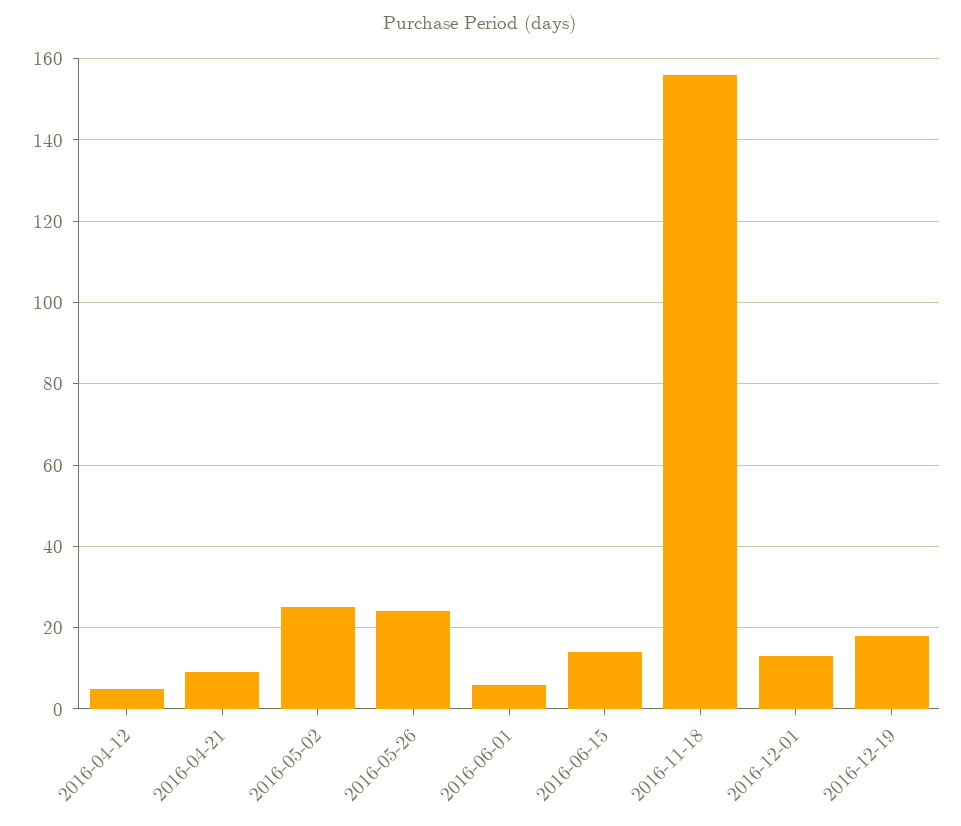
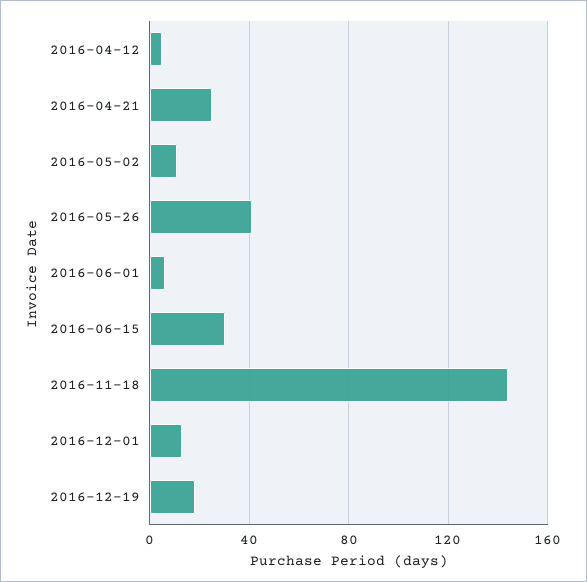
  {
    "2016-04-12": 5,
-   "2016-04-21": 10,
+   "2016-04-21": 25,
-   "2016-05-02": 25,
+   "2016-05-02": 10,
-   "2016-05-26": 25,
+   "2016-05-26": 40,
    "2016-06-01": 5,
-   "2016-06-15": 15,
+   "2016-06-15": 30,
-   "2016-11-18": 155,
+   "2016-11-18": 145,
    "2016-12-01": 15,
    "2016-12-19": 20
  }

